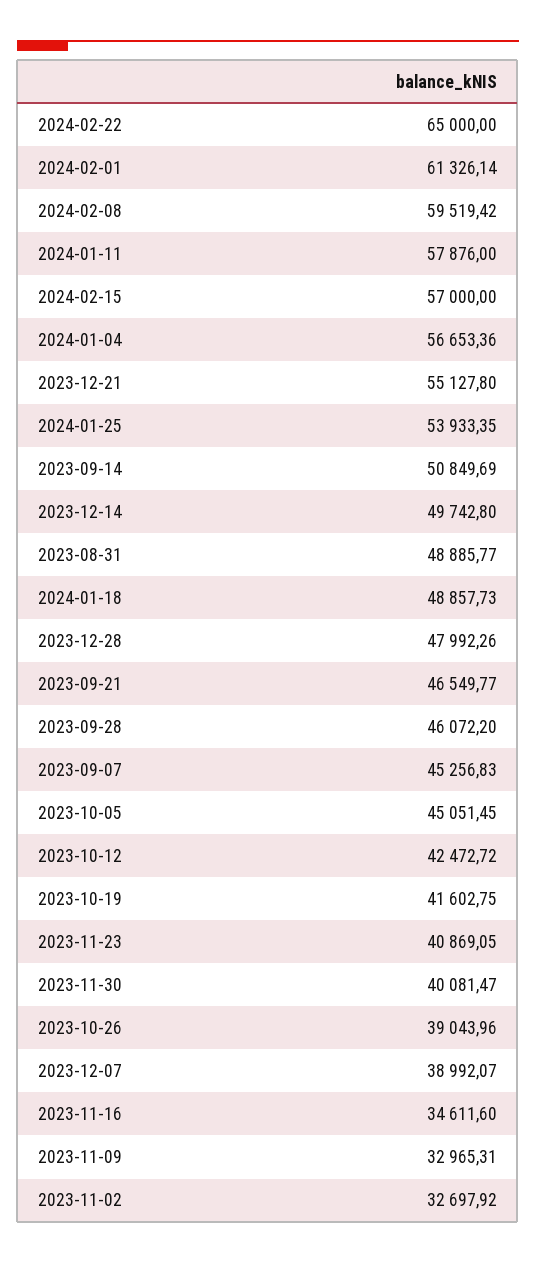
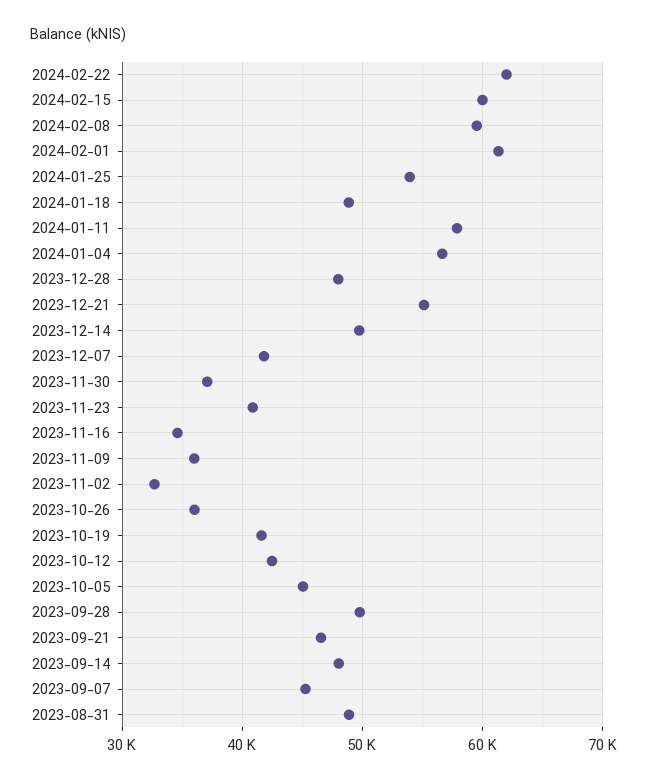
  {
-   "2024-02-22": 65000,
+   "2024-02-22": 62000,
    "2024-02-01": 61326.14,
    "2024-02-08": 59519.42,
    "2024-01-11": 57876,
-   "2024-02-15": 57000,
+   "2024-02-15": 60000,
    "2024-01-04": 56653.36,
    "2023-12-21": 55127.8,
    "2024-01-25": 53933.35,
-   "2023-09-14": 50849.69,
+   "2023-09-14": 48000,
    "2023-12-14": 49742.8,
    "2023-08-31": 48885.77,
    "2024-01-18": 48857.73,
    "2023-12-28": 47992.26,
    "2023-09-21": 46549.77,
-   "2023-09-28": 46072.2,
+   "2023-09-28": 50000,
    "2023-09-07": 45256.83,
    "2023-10-05": 45051.45,
    "2023-10-12": 42472.72,
    "2023-10-19": 41602.75,
    "2023-11-23": 40869.05,
-   "2023-11-30": 40081.47,
+   "2023-11-30": 37000,
-   "2023-10-26": 39043.96,
+   "2023-10-26": 36000,
-   "2023-12-07": 38992.07,
+   "2023-12-07": 42000,
    "2023-11-16": 34611.6,
-   "2023-11-09": 32965.31,
+   "2023-11-09": 36000,
    "2023-11-02": 32697.92
  }

